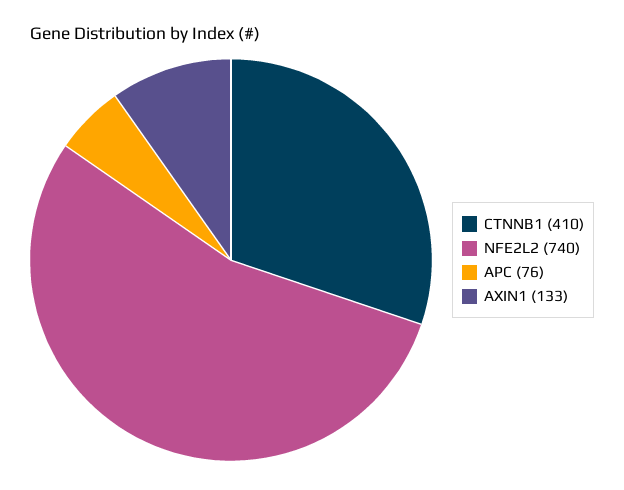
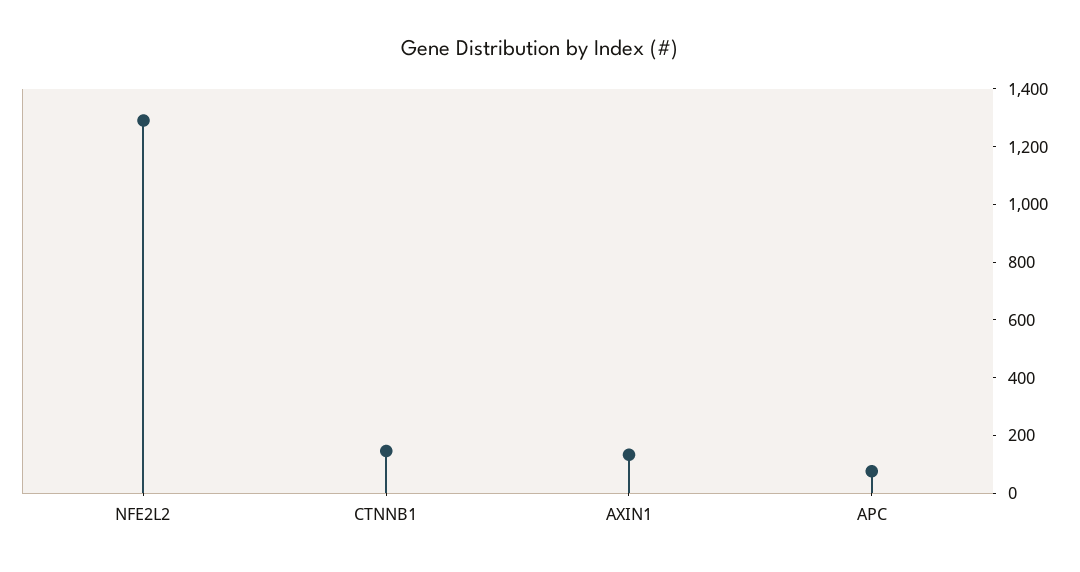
  {
-   "CTNNB1": 410,
+   "CTNNB1": 150,
-   "NFE2L2": 740,
+   "NFE2L2": 1300,
    "APC": 76,
    "AXIN1": 133
  }

